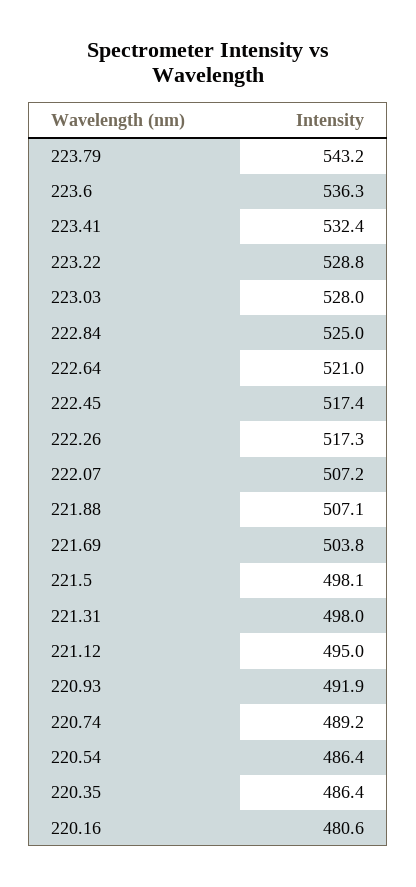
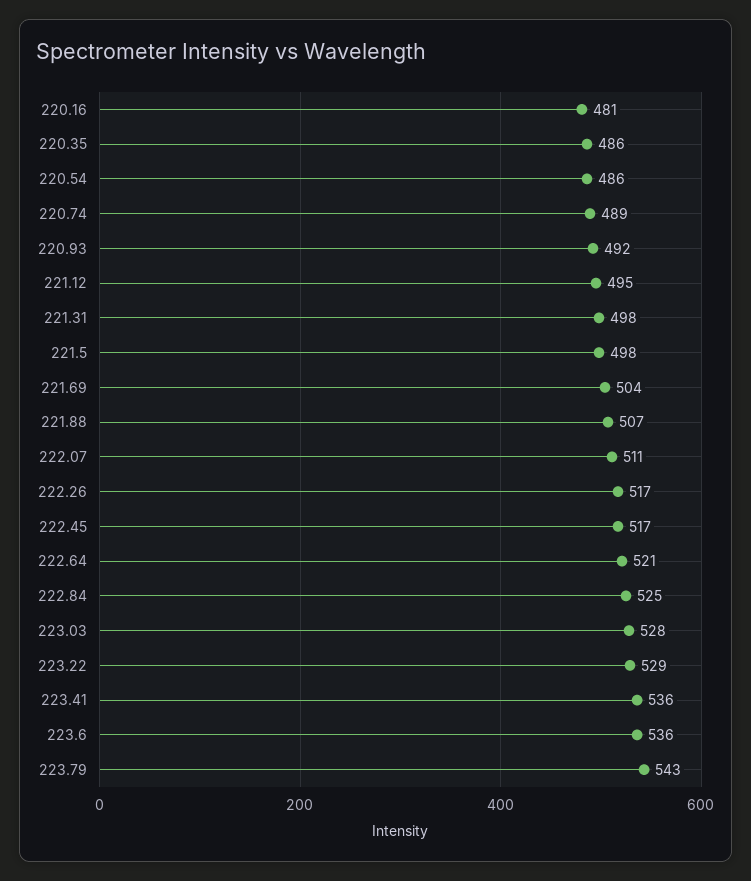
  {
    "223.79": 543.2,
    "223.6": 536.3,
-   "223.41": 532.4,
+   "223.41": 536,
    "223.22": 528.8,
    "223.03": 528,
    "222.84": 525,
    "222.64": 521,
    "222.45": 517.4,
    "222.26": 517.3,
-   "222.07": 507.2,
+   "222.07": 511,
    "221.88": 507.1,
    "221.69": 503.8,
    "221.5": 498.1,
    "221.31": 498,
    "221.12": 495,
    "220.93": 491.9,
    "220.74": 489.2,
    "220.54": 486.4,
    "220.35": 486.4,
    "220.16": 480.6
  }

